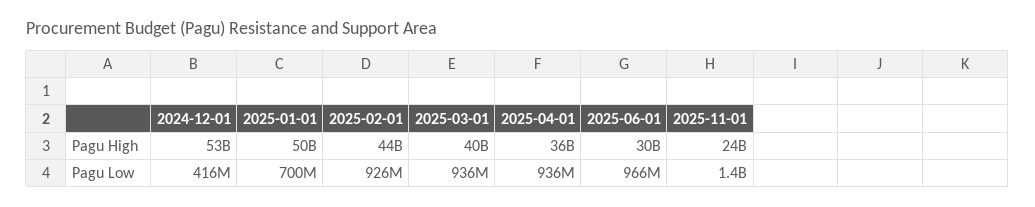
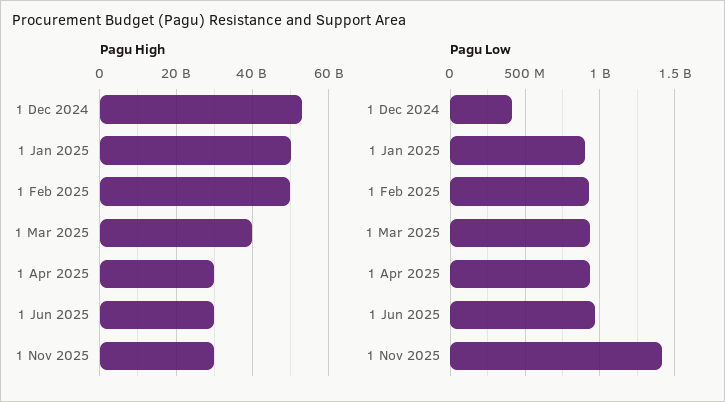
  {
    "Pagu High": {
      "2024-12-01": 53000000000,
      "2025-01-01": 50000000000,
-     "2025-02-01": 44000000000,
+     "2025-02-01": 50000000000,
      "2025-03-01": 40000000000,
-     "2025-04-01": 36000000000,
+     "2025-04-01": 30000000000,
      "2025-06-01": 30000000000,
-     "2025-11-01": 24000000000
+     "2025-11-01": 30000000000
    },
    "Pagu Low": {
      "2024-12-01": 416000000,
-     "2025-01-01": 700000000,
+     "2025-01-01": 900000000,
      "2025-02-01": 926000000,
      "2025-03-01": 936000000,
      "2025-04-01": 936000000,
      "2025-06-01": 966000000,
      "2025-11-01": 1400000000
    }
  }

